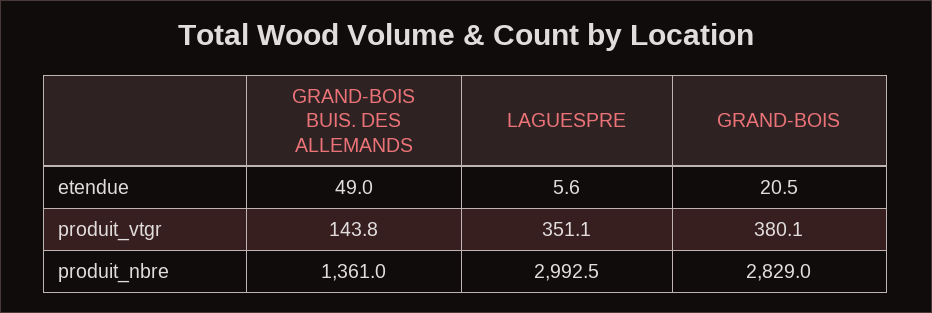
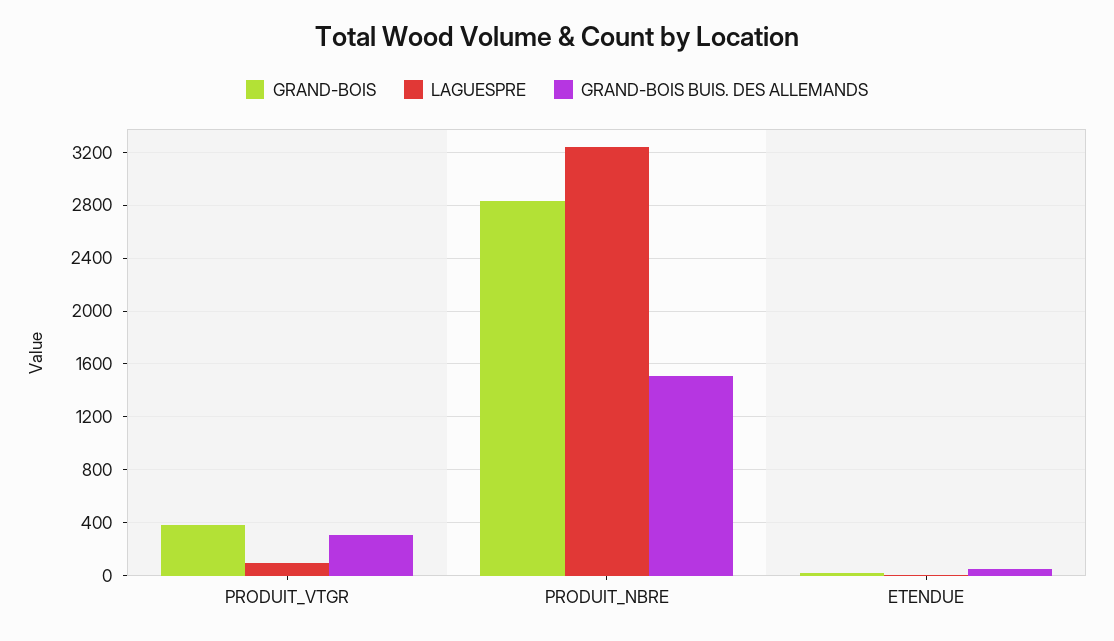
  {
    "GRAND-BOIS BUIS. DES ALLEMANDS": {
      "etendue": 49,
-     "produit_vtgr": 143.8,
+     "produit_vtgr": 300,
-     "produit_nbre": 1361
+     "produit_nbre": 1500
    },
    "LAGUESPRE": {
      "etendue": 5.6,
-     "produit_vtgr": 351.1,
+     "produit_vtgr": 100,
-     "produit_nbre": 2992.5
+     "produit_nbre": 3250
    },
    "GRAND-BOIS": {
      "etendue": 20.5,
      "produit_vtgr": 380.1,
      "produit_nbre": 2829
    }
  }

